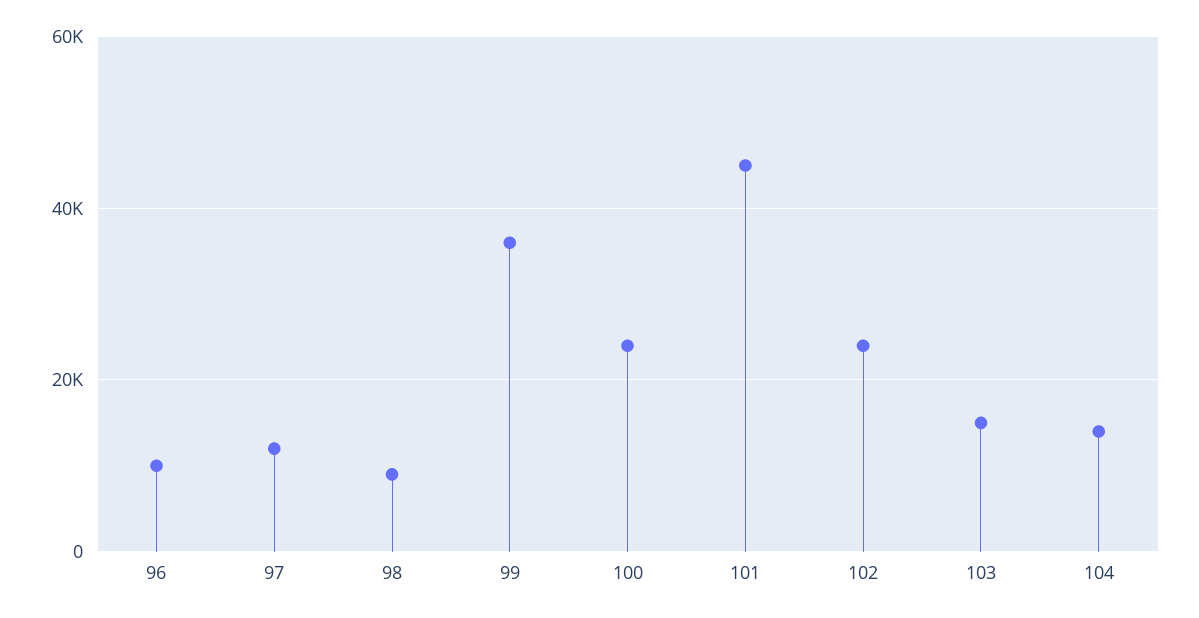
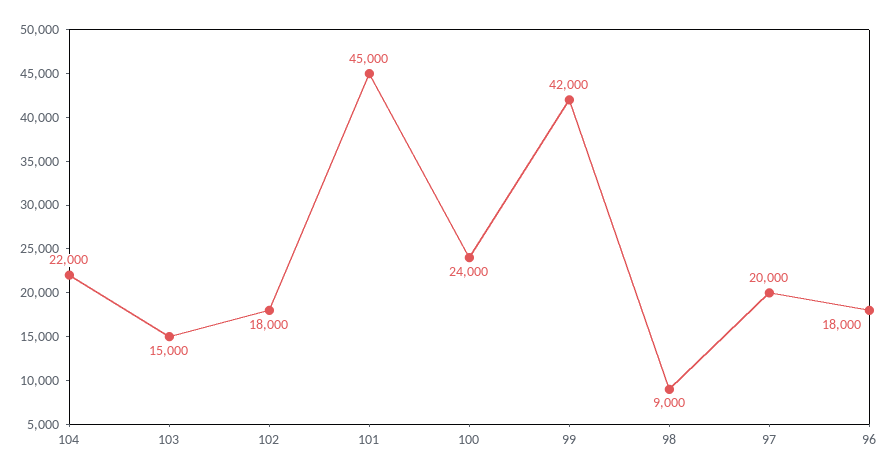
  {
-   "96": 10000,
+   "96": 18000,
-   "97": 12000,
+   "97": 20000,
    "98": 9000,
-   "99": 36000,
+   "99": 42000,
    "100": 24000,
    "101": 45000,
-   "102": 24000,
+   "102": 18000,
    "103": 15000,
-   "104": 14000
+   "104": 22000
  }

